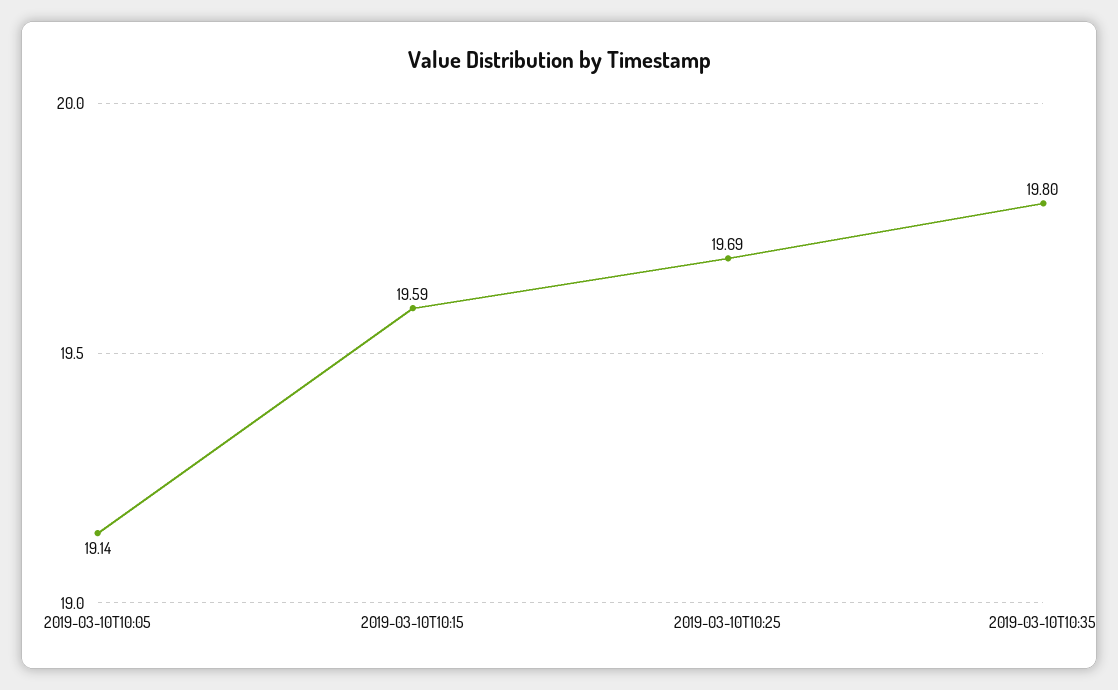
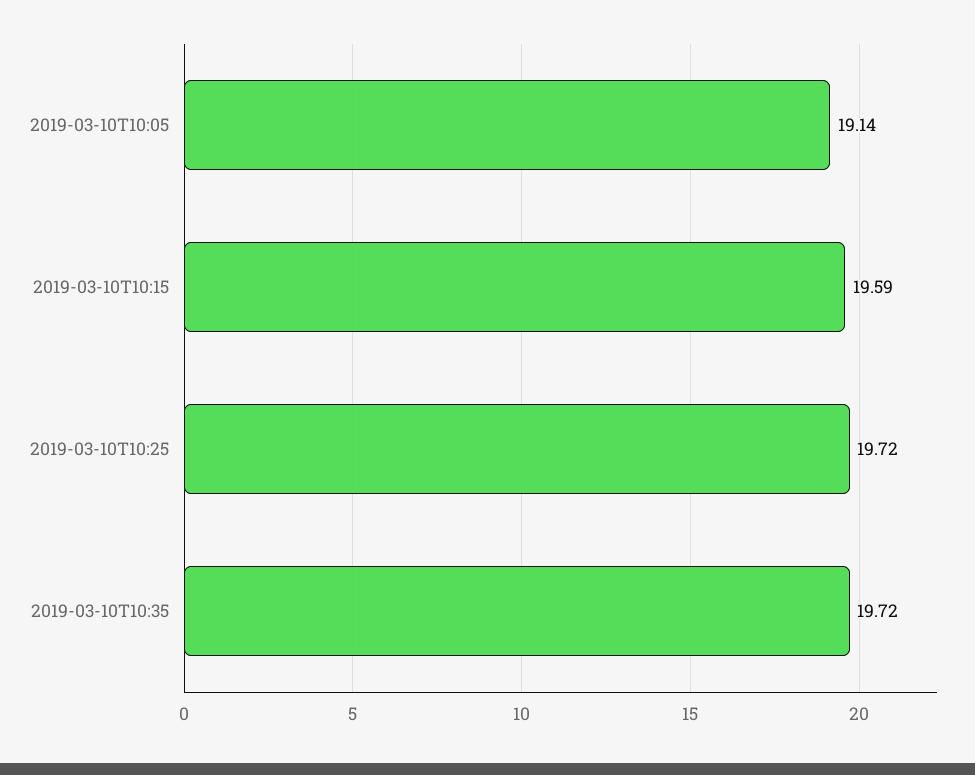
  {
    "2019-03-10T10:05": 19.14,
    "2019-03-10T10:15": 19.59,
-   "2019-03-10T10:25": 19.69,
+   "2019-03-10T10:25": 19.72,
-   "2019-03-10T10:35": 19.8
+   "2019-03-10T10:35": 19.72
  }

